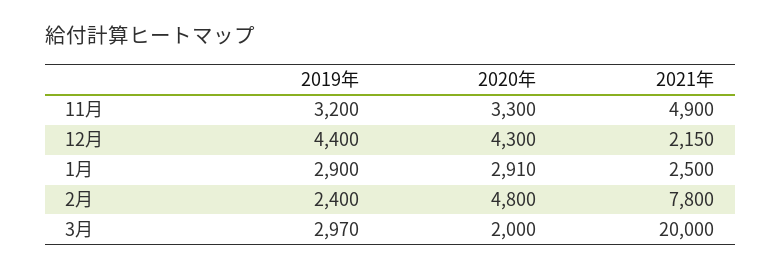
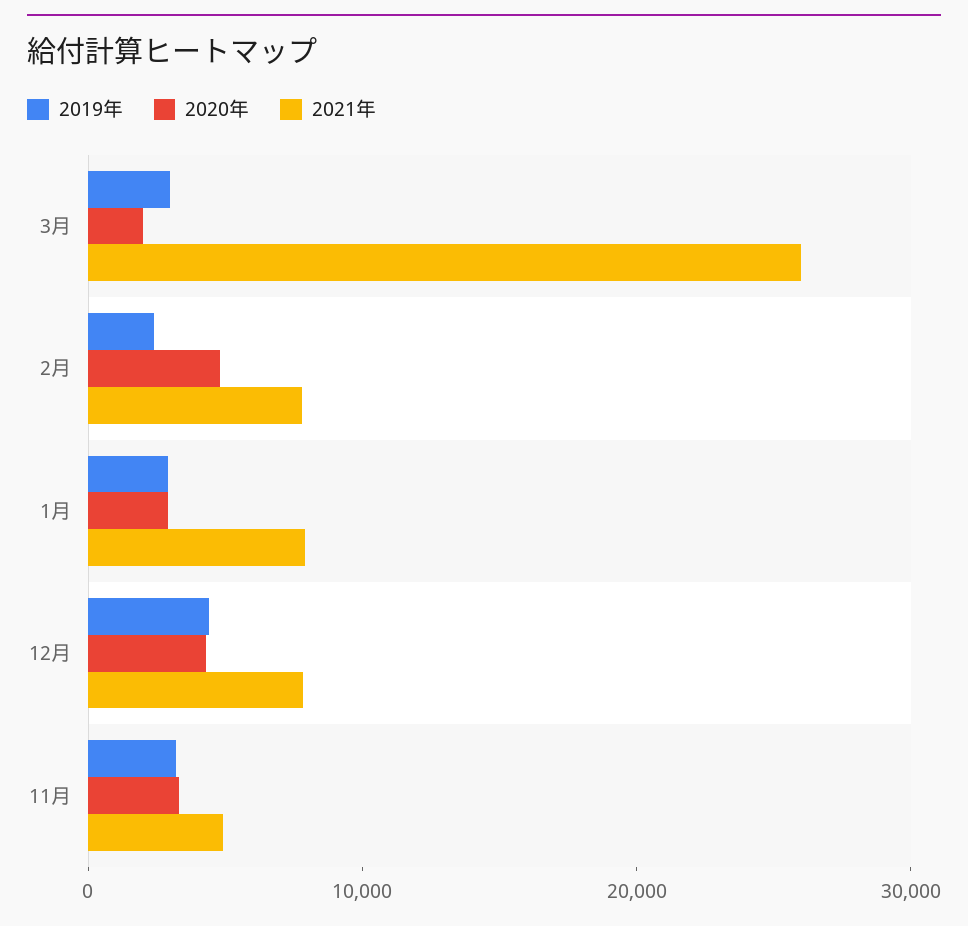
  {
    "2019年": {
      "11月": 3200,
      "12月": 4400,
      "1月": 2900,
      "2月": 2400,
      "3月": 2970
    },
    "2020年": {
      "11月": 3300,
      "12月": 4300,
      "1月": 2910,
      "2月": 4800,
      "3月": 2000
    },
    "2021年": {
      "11月": 4900,
-     "12月": 2150,
+     "12月": 8000,
-     "1月": 2500,
+     "1月": 8000,
      "2月": 7800,
-     "3月": 20000
+     "3月": 26000
    }
  }

